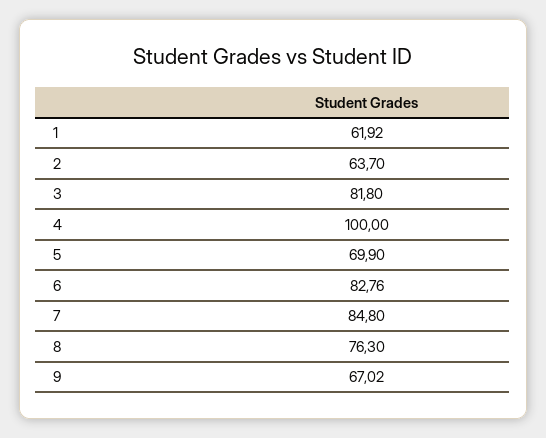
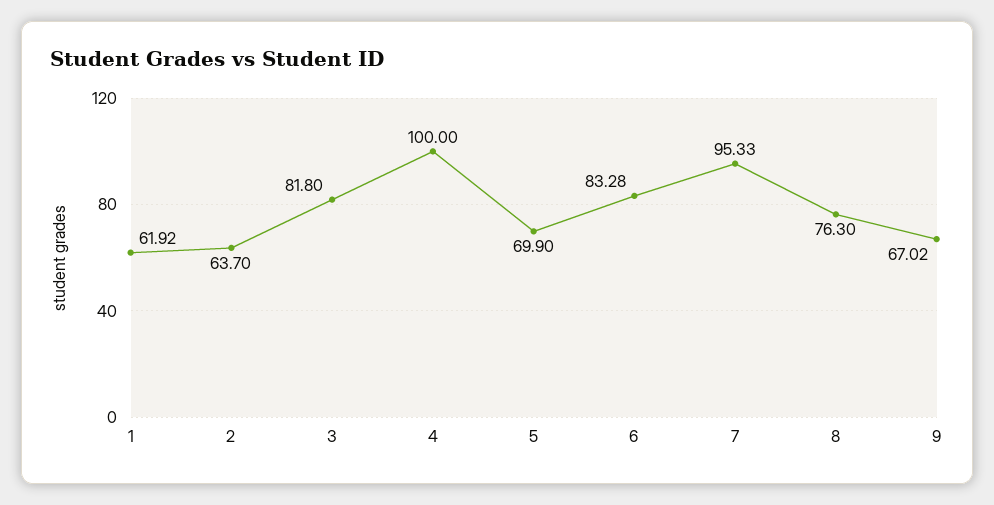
  {
    "1": 61.92,
    "2": 63.7,
    "3": 81.8,
    "4": 100,
    "5": 69.9,
-   "6": 82.76,
+   "6": 83.28,
-   "7": 84.8,
+   "7": 95.33,
    "8": 76.3,
    "9": 67.02
  }

